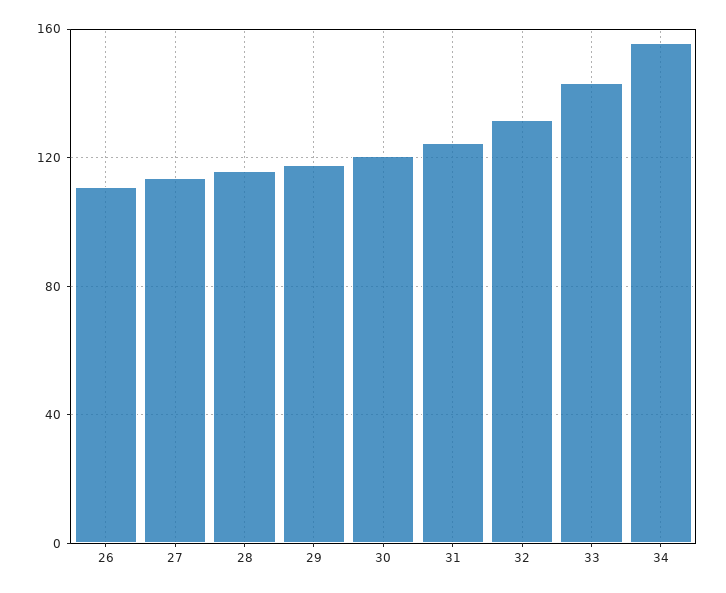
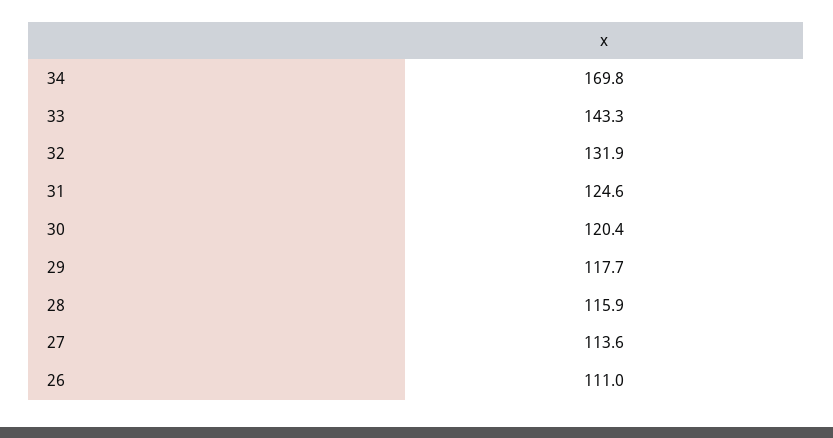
  {
    "26": 111,
    "27": 113.6,
    "28": 115.9,
    "29": 117.7,
    "30": 120.4,
    "31": 124.6,
    "32": 131.9,
    "33": 143.3,
-   "34": 155
+   "34": 169.8
  }

